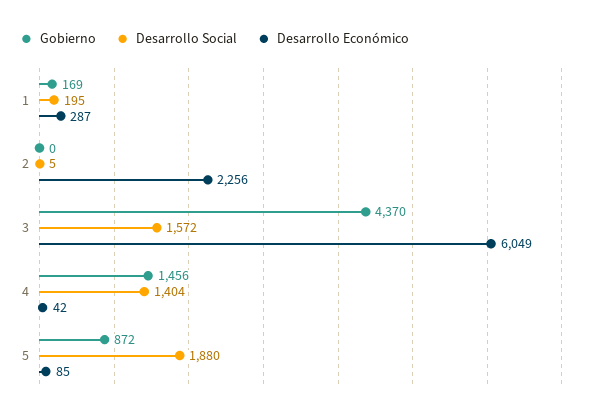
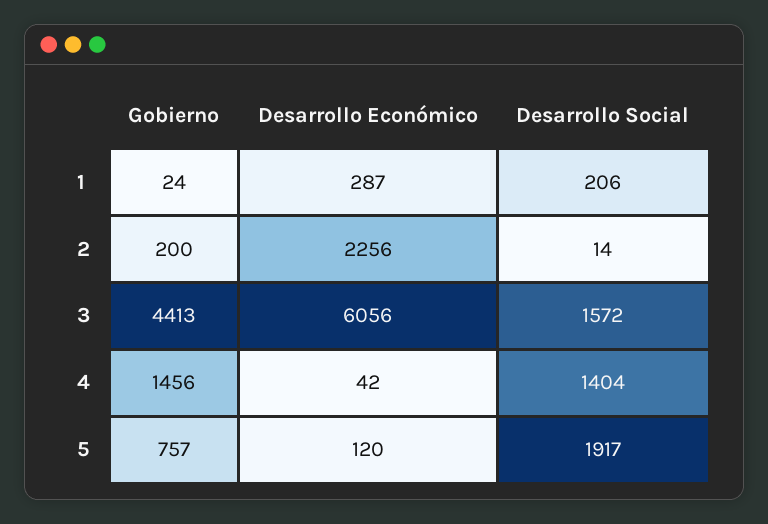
  {
    "Gobierno": {
-     "1": 169,
+     "1": 24,
-     "2": 0,
+     "2": 200,
-     "3": 4370,
+     "3": 4413,
      "4": 1456,
-     "5": 872
+     "5": 757
    },
    "Desarrollo Social": {
-     "1": 195,
+     "1": 206,
-     "2": 5,
+     "2": 14,
      "3": 1572,
      "4": 1404,
-     "5": 1880
+     "5": 1917
    },
    "Desarrollo Económico": {
      "1": 287,
      "2": 2256,
-     "3": 6049,
+     "3": 6056,
      "4": 42,
-     "5": 85
+     "5": 120
    }
  }

